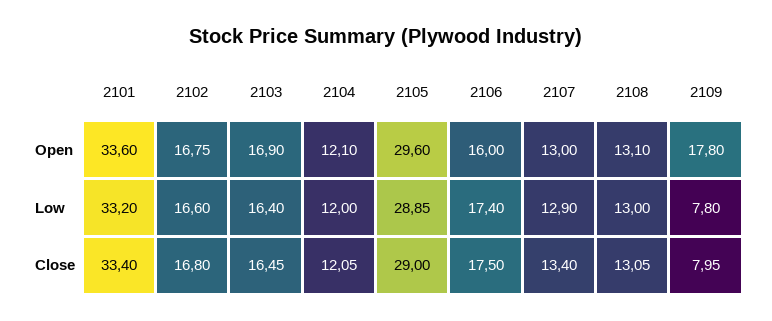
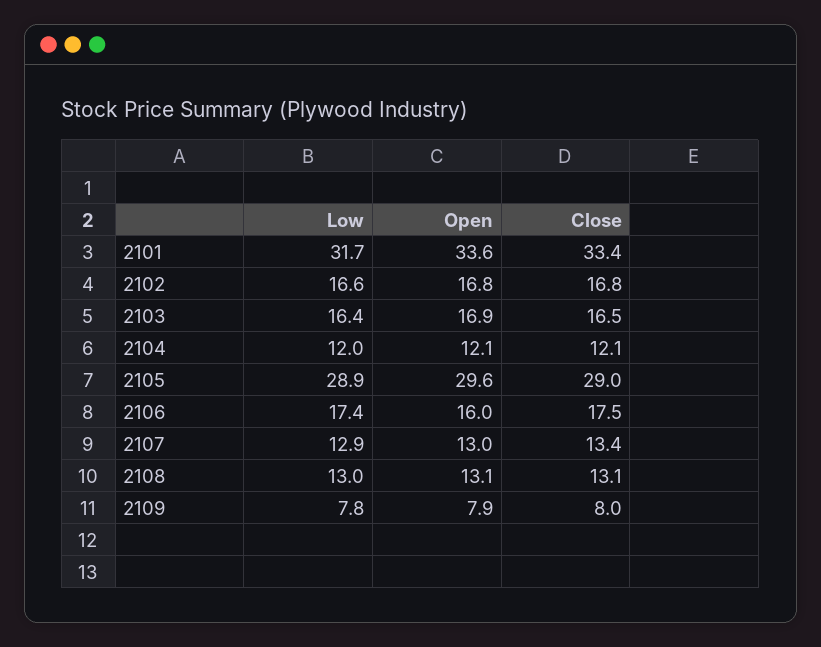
  {
    "2101": {
      "Open": 33.6,
-     "Low": 33.2,
+     "Low": 31.7,
      "Close": 33.4
    },
    "2102": {
      "Open": 16.75,
      "Low": 16.6,
      "Close": 16.8
    },
    "2103": {
      "Open": 16.9,
      "Low": 16.4,
      "Close": 16.45
    },
    "2104": {
      "Open": 12.1,
      "Low": 12,
      "Close": 12.05
    },
    "2105": {
      "Open": 29.6,
      "Low": 28.85,
      "Close": 29
    },
    "2106": {
      "Open": 16,
      "Low": 17.4,
      "Close": 17.5
    },
    "2107": {
      "Open": 13,
      "Low": 12.9,
      "Close": 13.4
    },
    "2108": {
      "Open": 13.1,
      "Low": 13,
      "Close": 13.05
    },
    "2109": {
-     "Open": 17.8,
+     "Open": 7.9,
      "Low": 7.8,
      "Close": 7.95
    }
  }

